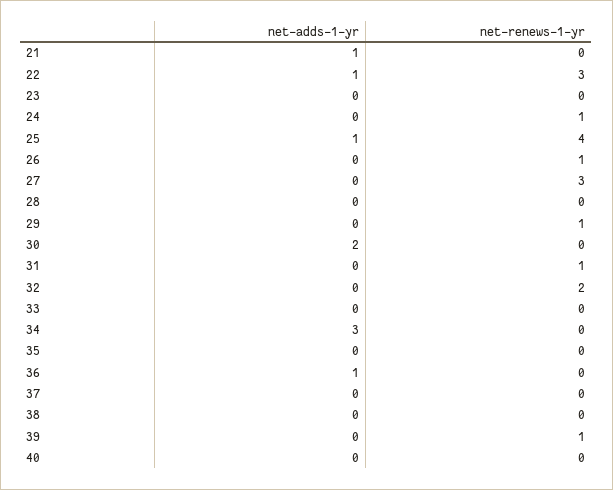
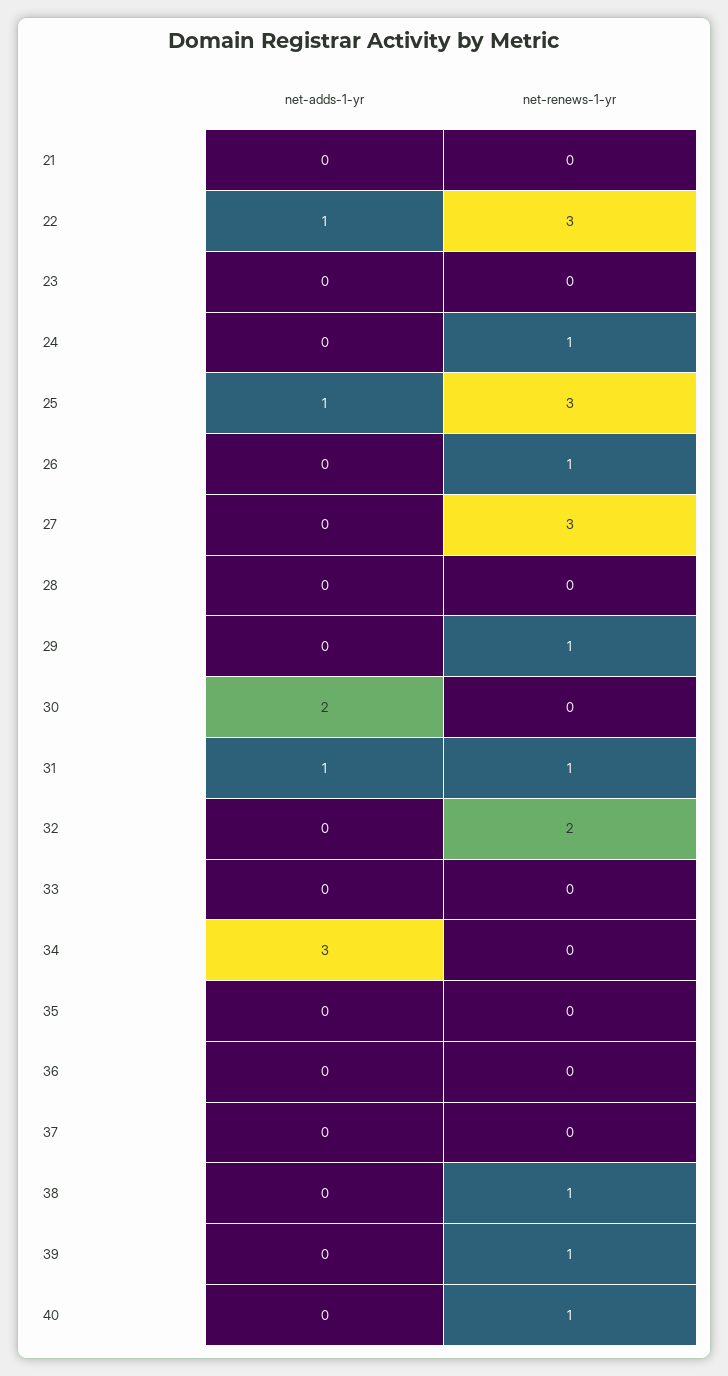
  {
    "net-adds-1-yr": {
-     "21": 1,
+     "21": 0,
      "22": 1,
      "23": 0,
      "24": 0,
      "25": 1,
      "26": 0,
      "27": 0,
      "28": 0,
      "29": 0,
      "30": 2,
-     "31": 0,
+     "31": 1,
      "32": 0,
      "33": 0,
      "34": 3,
      "35": 0,
-     "36": 1,
+     "36": 0,
      "37": 0,
      "38": 0,
      "39": 0,
      "40": 0
    },
    "net-renews-1-yr": {
      "21": 0,
      "22": 3,
      "23": 0,
      "24": 1,
-     "25": 4,
+     "25": 3,
      "26": 1,
      "27": 3,
      "28": 0,
      "29": 1,
      "30": 0,
      "31": 1,
      "32": 2,
      "33": 0,
      "34": 0,
      "35": 0,
      "36": 0,
      "37": 0,
-     "38": 0,
+     "38": 1,
      "39": 1,
-     "40": 0
+     "40": 1
    }
  }

